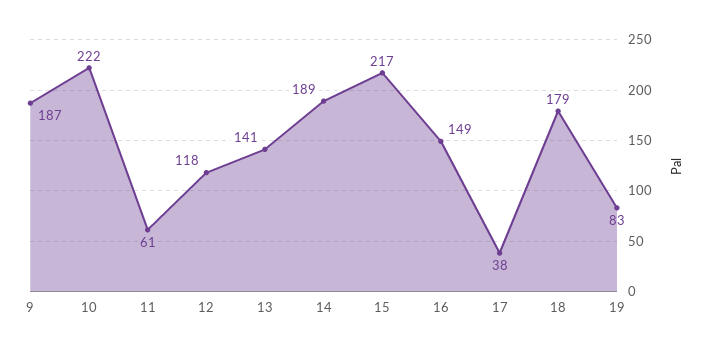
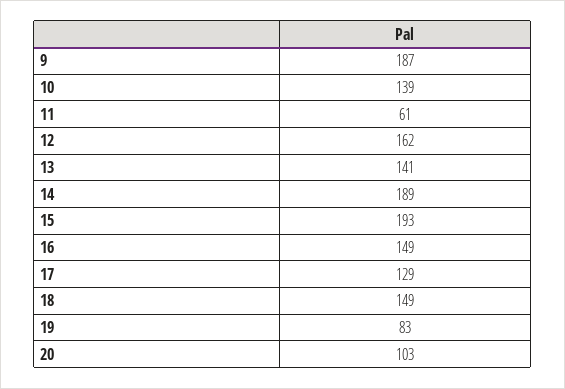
  {
    "9": 187,
-   "10": 222,
+   "10": 139,
    "11": 61,
-   "12": 118,
+   "12": 162,
    "13": 141,
    "14": 189,
-   "15": 217,
+   "15": 193,
    "16": 149,
-   "17": 38,
+   "17": 129,
-   "18": 179,
+   "18": 149,
-   "19": 83
+   "19": 83,
+   "20": 103
  }

